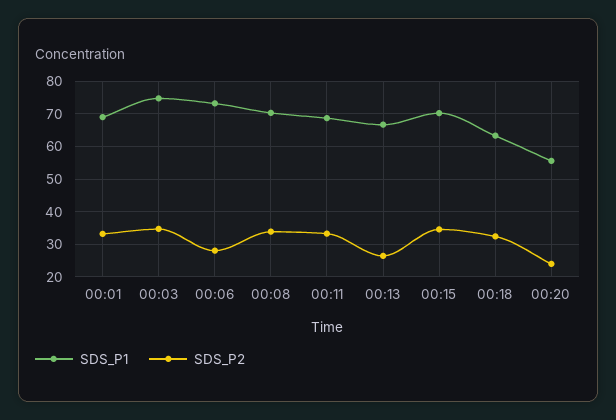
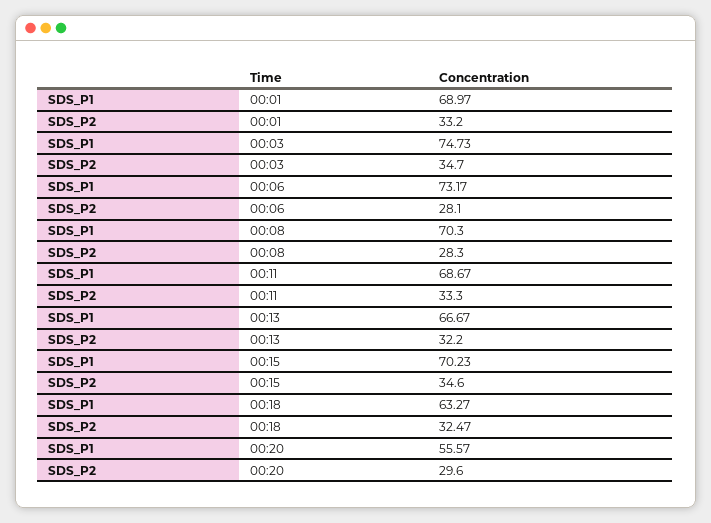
  {
    "SDS_P1": {
      "00:01": 68.97,
      "00:03": 74.73,
      "00:06": 73.17,
      "00:08": 70.3,
      "00:11": 68.67,
      "00:13": 66.67,
      "00:15": 70.23,
      "00:18": 63.27,
      "00:20": 55.57
    },
    "SDS_P2": {
      "00:01": 33.2,
      "00:03": 34.7,
      "00:06": 28.1,
-     "00:08": 34,
+     "00:08": 28.3,
      "00:11": 33.3,
-     "00:13": 26,
+     "00:13": 32.2,
      "00:15": 34.6,
      "00:18": 32.47,
-     "00:20": 24
+     "00:20": 29.6
    }
  }

